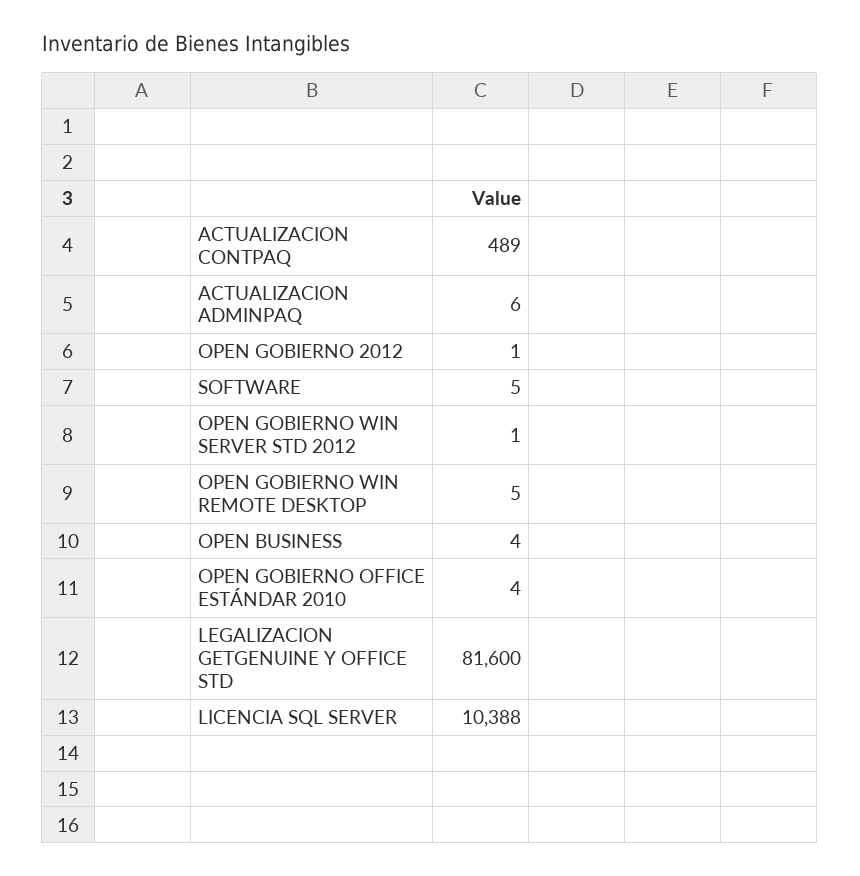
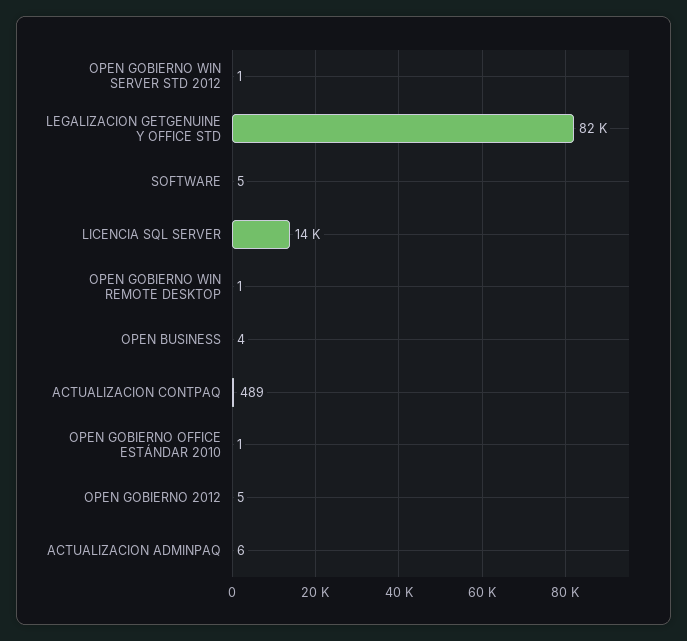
  {
    "ACTUALIZACION CONTPAQ": 489,
    "ACTUALIZACION ADMINPAQ": 6,
-   "OPEN GOBIERNO 2012": 1,
+   "OPEN GOBIERNO 2012": 5,
    "SOFTWARE": 5,
    "OPEN GOBIERNO WIN SERVER STD 2012": 1,
-   "OPEN GOBIERNO WIN REMOTE DESKTOP": 5,
+   "OPEN GOBIERNO WIN REMOTE DESKTOP": 1,
    "OPEN BUSINESS": 4,
-   "OPEN GOBIERNO OFFICE ESTÁNDAR 2010": 4,
+   "OPEN GOBIERNO OFFICE ESTÁNDAR 2010": 1,
    "LEGALIZACION GETGENUINE Y OFFICE STD": 81600,
-   "LICENCIA SQL SERVER": 10388
+   "LICENCIA SQL SERVER": 14000
  }

